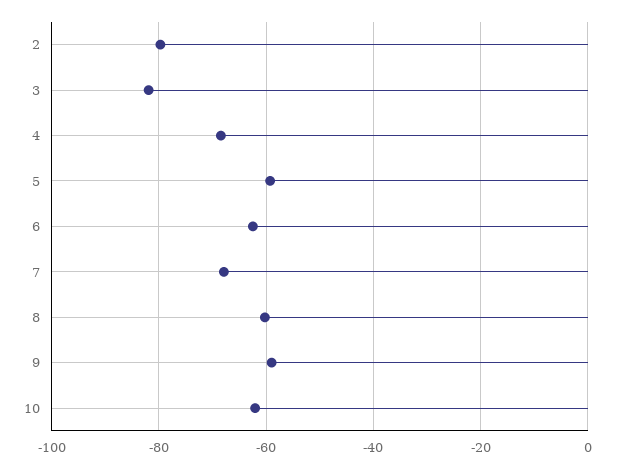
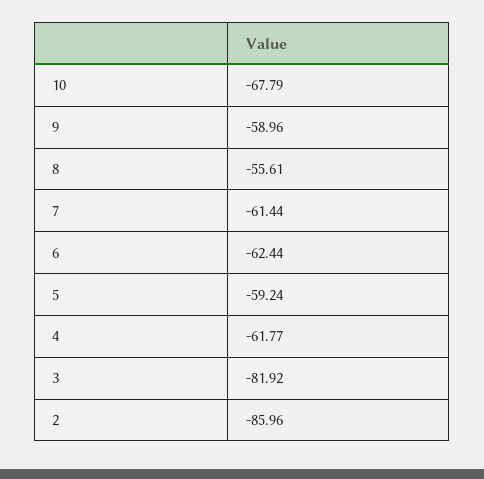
  {
-   "2": -80,
+   "2": -85.96,
    "3": -81.92,
-   "4": -68,
+   "4": -61.77,
    "5": -59.24,
    "6": -62.44,
-   "7": -68,
+   "7": -61.44,
-   "8": -60,
+   "8": -55.61,
    "9": -58.96,
-   "10": -62
+   "10": -67.79
  }

